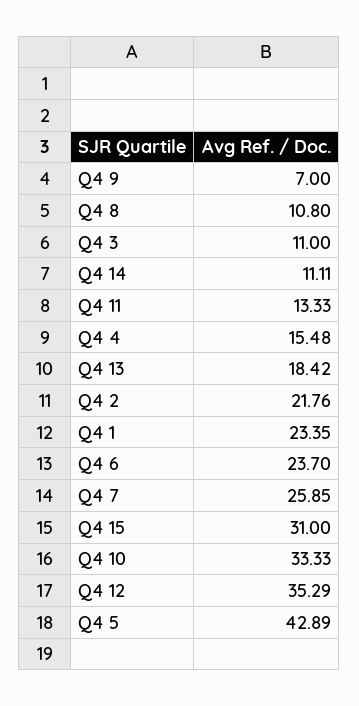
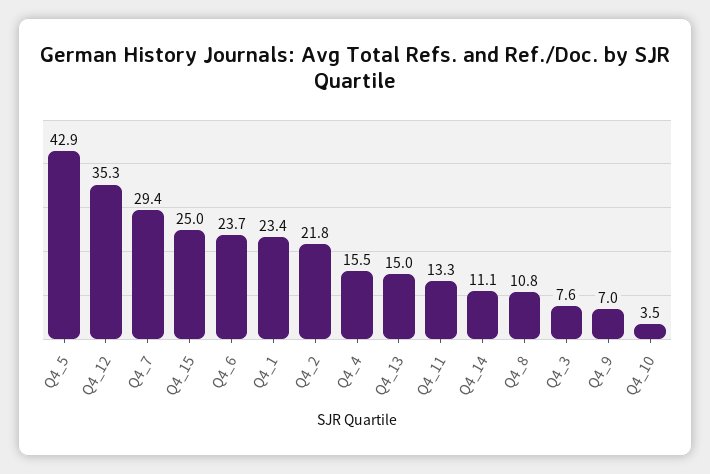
  {
    "Q4 9": 7,
    "Q4 8": 10.8,
-   "Q4 3": 11,
+   "Q4 3": 7.6,
    "Q4 14": 11.11,
    "Q4 11": 13.33,
    "Q4 4": 15.48,
-   "Q4 13": 18.42,
+   "Q4 13": 15,
    "Q4 2": 21.76,
    "Q4 1": 23.35,
    "Q4 6": 23.7,
-   "Q4 7": 25.85,
+   "Q4 7": 29.4,
-   "Q4 15": 31,
+   "Q4 15": 25,
-   "Q4 10": 33.33,
+   "Q4 10": 3.5,
    "Q4 12": 35.29,
    "Q4 5": 42.89
  }

